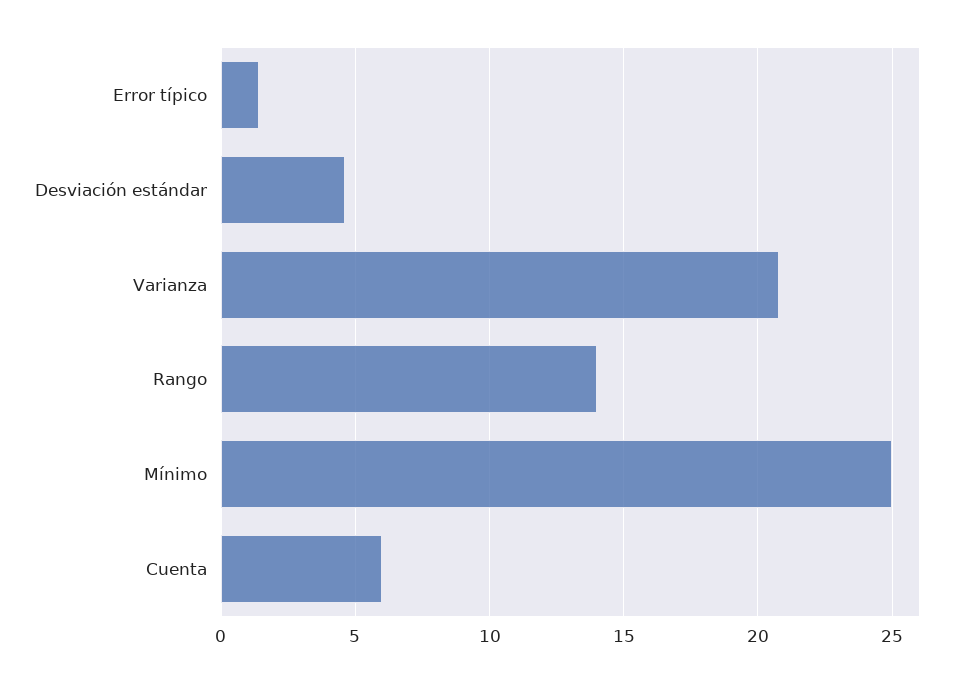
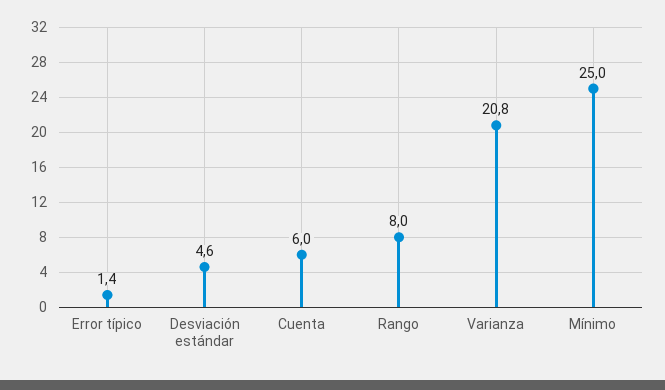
  {
    "Error típico": 1.4,
    "Desviación estándar": 4.6,
    "Varianza": 20.8,
-   "Rango": 14,
+   "Rango": 8,
    "Mínimo": 25,
    "Cuenta": 6
  }

